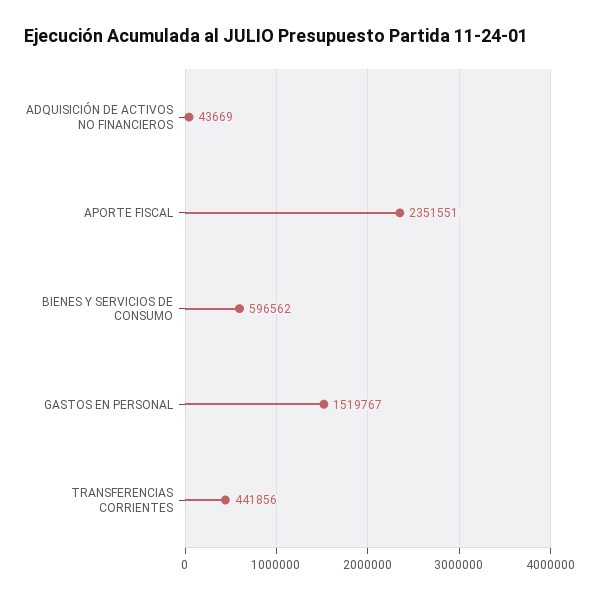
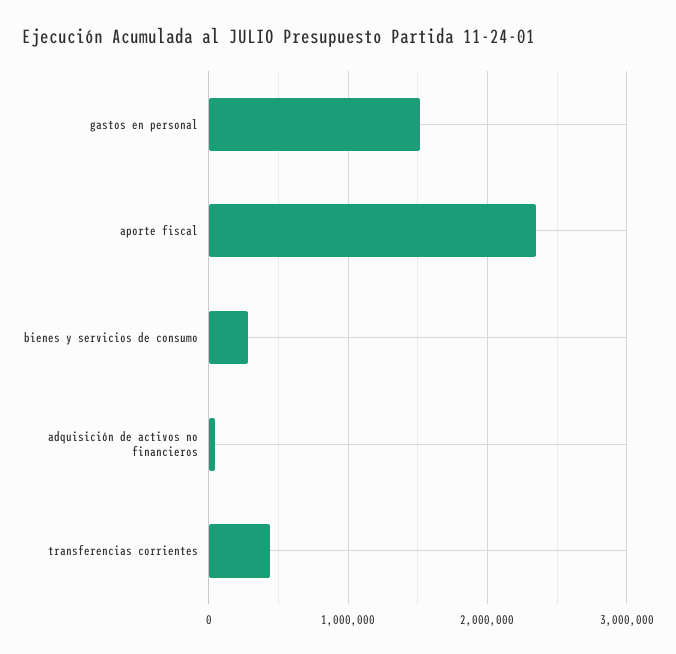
  {
    "ADQUISICIÓN DE ACTIVOS NO FINANCIEROS": 43669,
    "APORTE FISCAL": 2351551,
-   "BIENES Y SERVICIOS DE CONSUMO": 596562,
+   "BIENES Y SERVICIOS DE CONSUMO": 300000,
    "GASTOS EN PERSONAL": 1519767,
    "TRANSFERENCIAS CORRIENTES": 441856
  }

